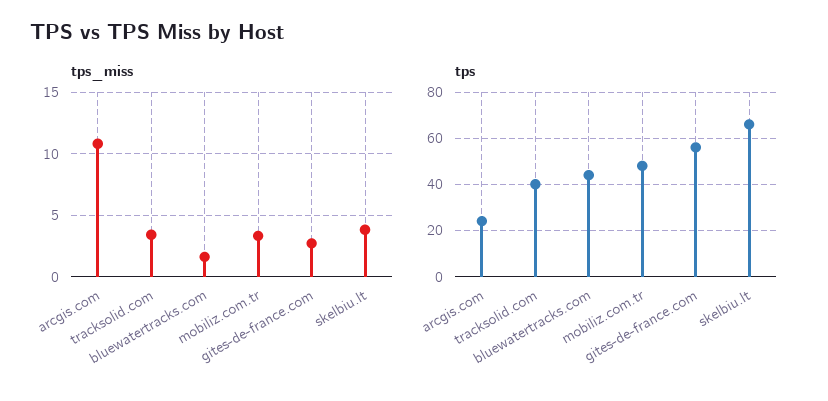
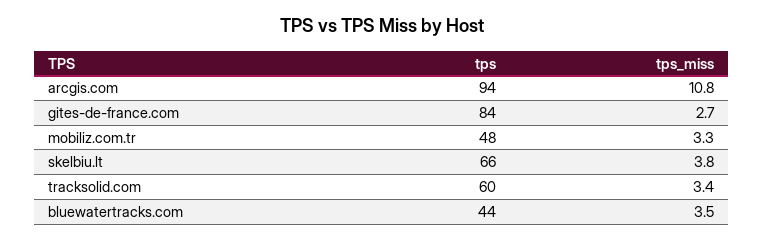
  {
    "tps_miss": {
      "arcgis.com": 10.8,
      "tracksolid.com": 3.4,
-     "bluewatertracks.com": 1.5,
+     "bluewatertracks.com": 3.5,
      "mobiliz.com.tr": 3.3,
      "gites-de-france.com": 2.7,
      "skelbiu.lt": 3.8
    },
    "tps": {
-     "arcgis.com": 25,
+     "arcgis.com": 94,
-     "tracksolid.com": 40,
+     "tracksolid.com": 60,
      "bluewatertracks.com": 44,
      "mobiliz.com.tr": 48,
-     "gites-de-france.com": 55,
+     "gites-de-france.com": 84,
      "skelbiu.lt": 66
    }
  }

